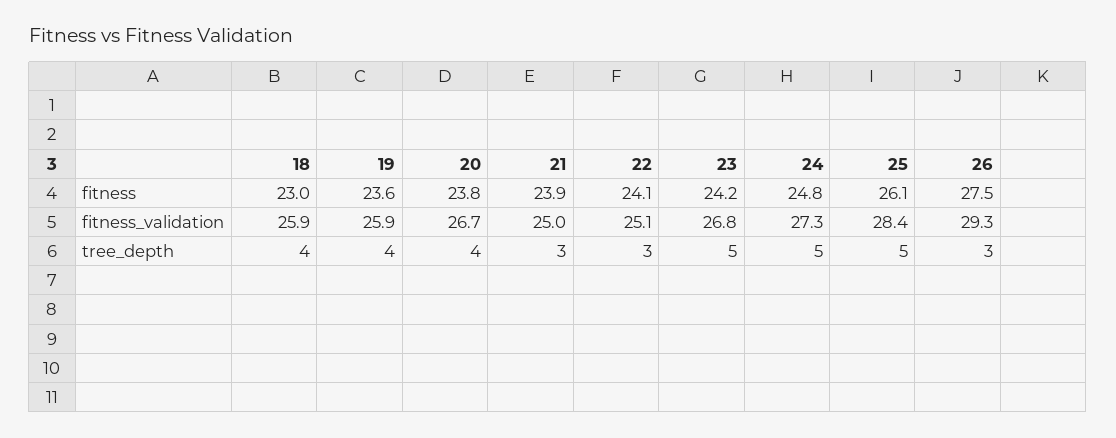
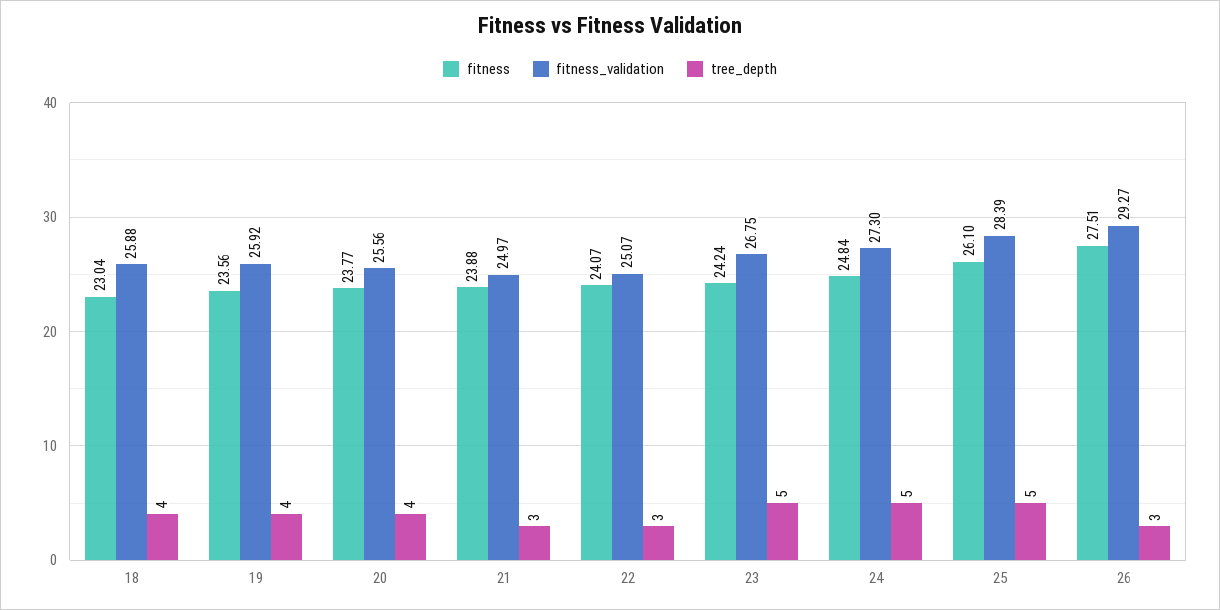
  {
    "fitness": {
      "18": 23.04,
      "19": 23.56,
      "20": 23.77,
      "21": 23.88,
      "22": 24.07,
      "23": 24.24,
      "24": 24.84,
      "25": 26.1,
      "26": 27.51
    },
    "fitness_validation": {
      "18": 25.88,
      "19": 25.92,
-     "20": 26.7,
+     "20": 25.56,
      "21": 24.97,
      "22": 25.07,
      "23": 26.75,
      "24": 27.3,
      "25": 28.39,
      "26": 29.27
    },
    "tree_depth": {
      "18": 4,
      "19": 4,
      "20": 4,
      "21": 3,
      "22": 3,
      "23": 5,
      "24": 5,
      "25": 5,
      "26": 3
    }
  }

